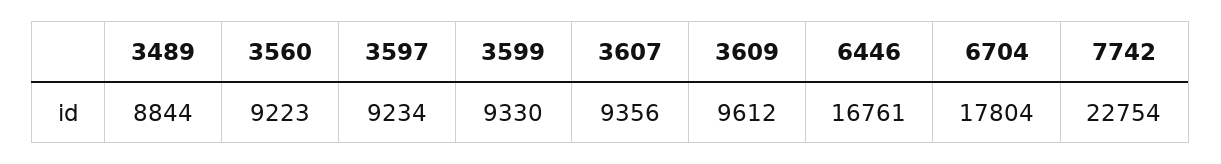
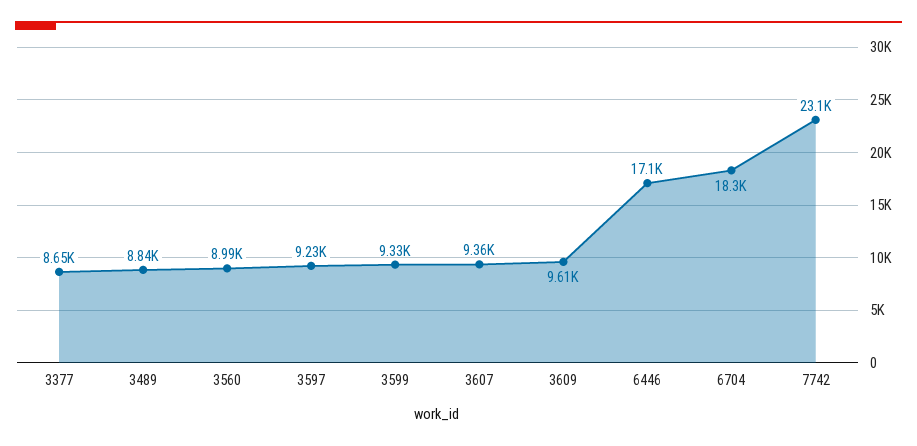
  {
    "3489": 8844,
-   "3560": 9223,
+   "3560": 8990,
    "3597": 9234,
    "3599": 9330,
    "3607": 9356,
    "3609": 9612,
-   "6446": 16761,
+   "6446": 17100,
-   "6704": 17804,
+   "6704": 18300,
-   "7742": 22754
+   "7742": 23100,
+   "3377": 8650
  }

